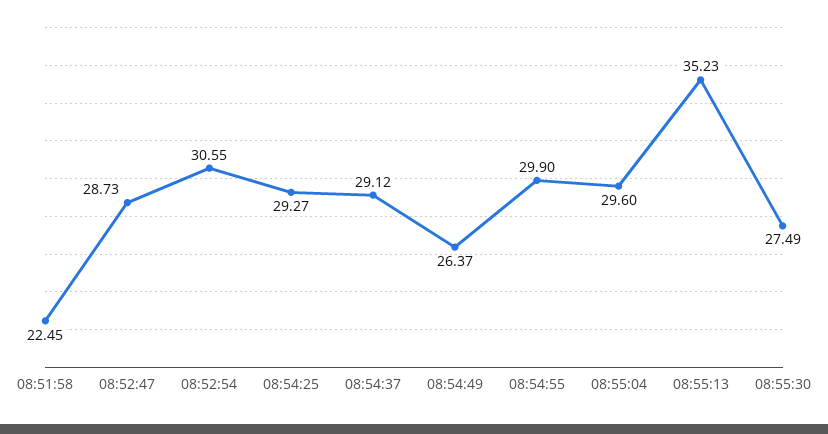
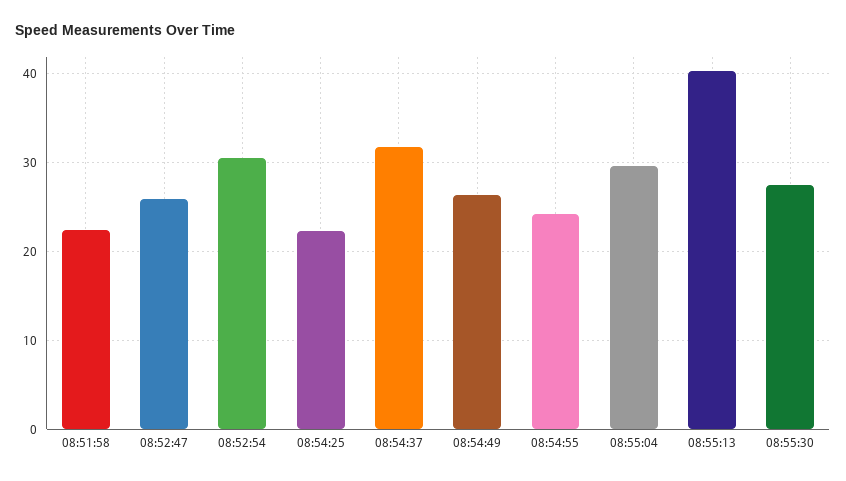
  {
    "08:51:58": 22.45,
-   "08:52:47": 28.73,
+   "08:52:47": 26,
    "08:52:54": 30.55,
-   "08:54:25": 29.27,
+   "08:54:25": 22,
-   "08:54:37": 29.12,
+   "08:54:37": 32,
    "08:54:49": 26.37,
-   "08:54:55": 29.9,
+   "08:54:55": 24,
    "08:55:04": 29.6,
-   "08:55:13": 35.23,
+   "08:55:13": 40,
    "08:55:30": 27.49
  }

